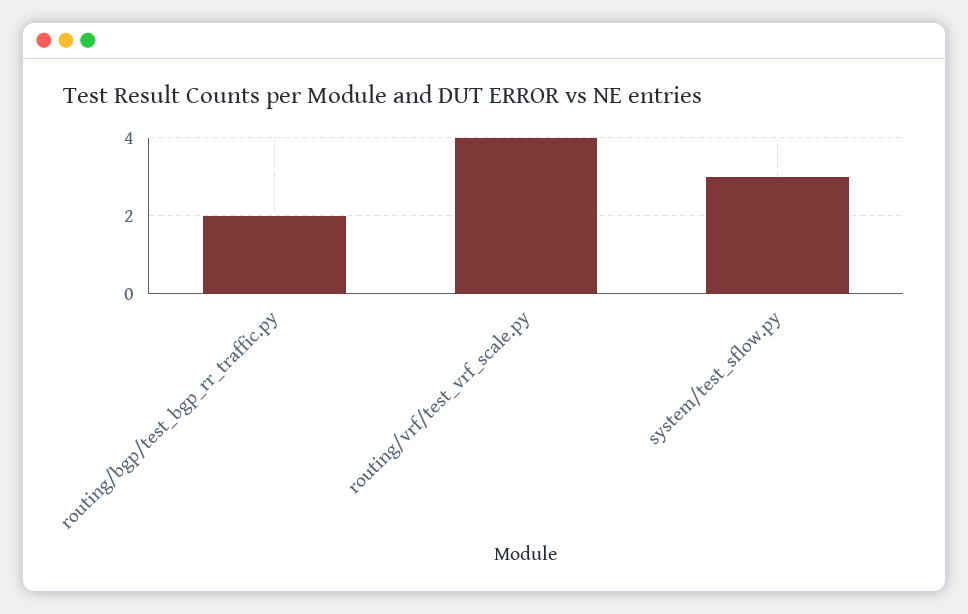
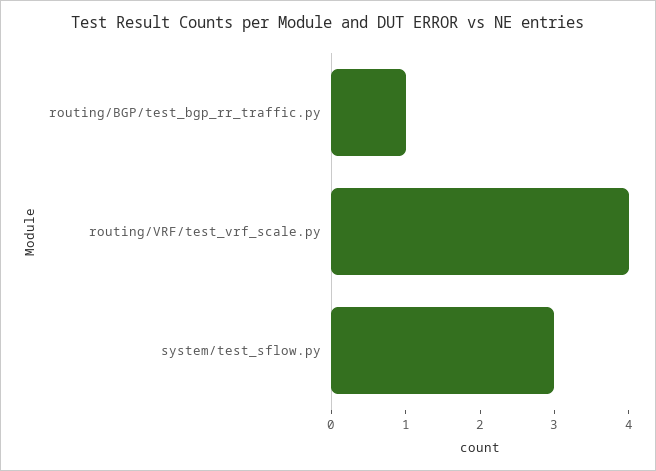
  {
-   "routing/bgp/test_bgp_rr_traffic.py": 2,
+   "routing/bgp/test_bgp_rr_traffic.py": 1,
    "routing/vrf/test_vrf_scale.py": 4,
    "system/test_sflow.py": 3
  }

